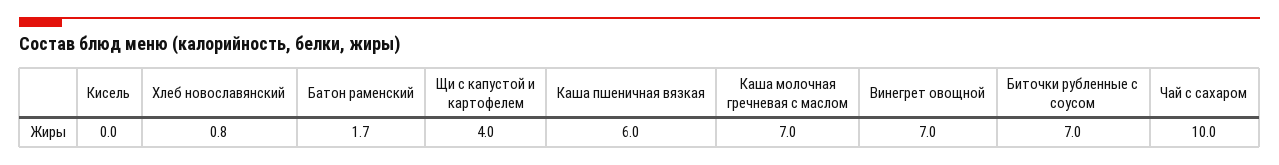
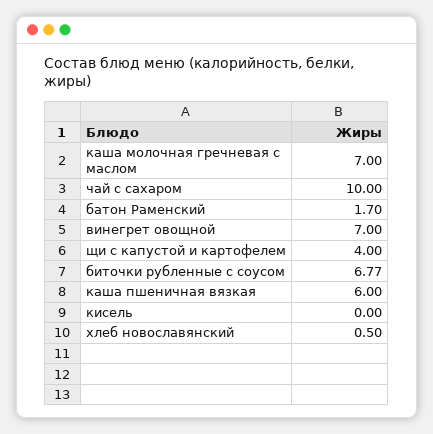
  {
    "Кисель": 0,
-   "Хлеб новославянский": 0.8,
+   "Хлеб новославянский": 0.5,
    "Батон раменский": 1.7,
    "Щи с капустой и картофелем": 4,
    "Каша пшеничная вязкая": 6,
    "Каша молочная гречневая с маслом": 7,
    "Винегрет овощной": 7,
-   "Биточки рубленные с соусом": 7,
+   "Биточки рубленные с соусом": 6.77,
    "Чай с сахаром": 10
  }

